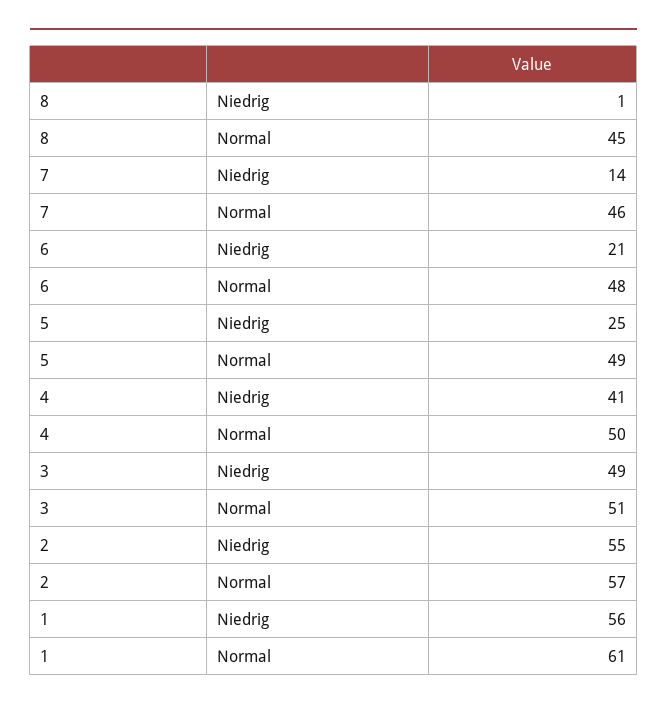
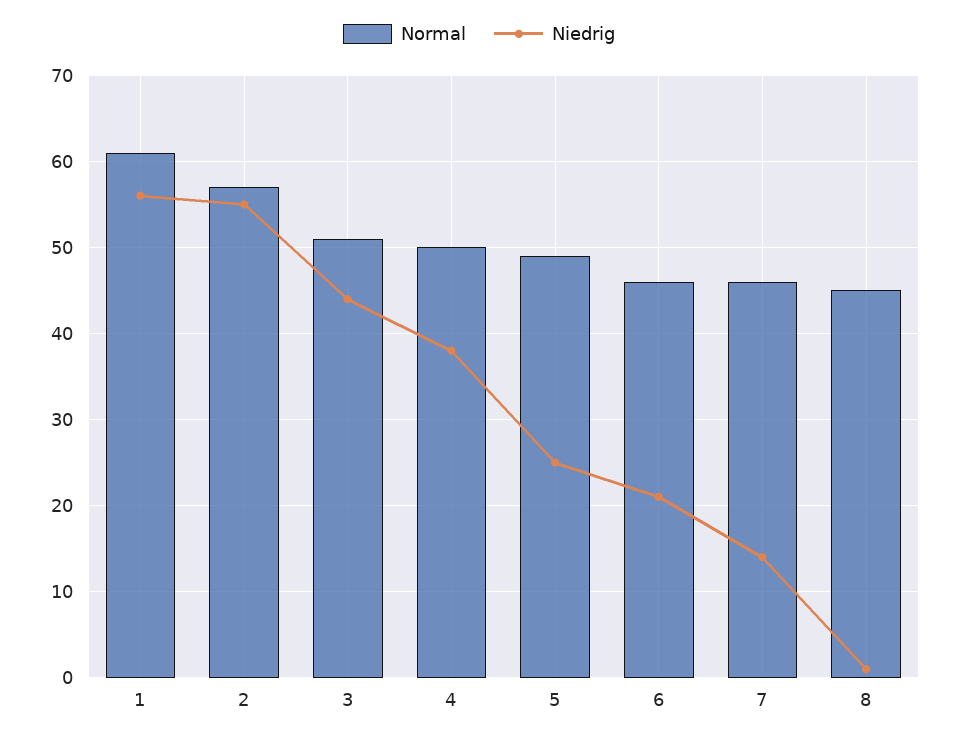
  {
    "Niedrig": {
      "8": 1,
      "7": 14,
      "6": 21,
      "5": 25,
-     "4": 41,
+     "4": 38,
-     "3": 49,
+     "3": 44,
      "2": 55,
      "1": 56
    },
    "Normal": {
      "8": 45,
      "7": 46,
-     "6": 48,
+     "6": 46,
      "5": 49,
      "4": 50,
      "3": 51,
      "2": 57,
      "1": 61
    }
  }

